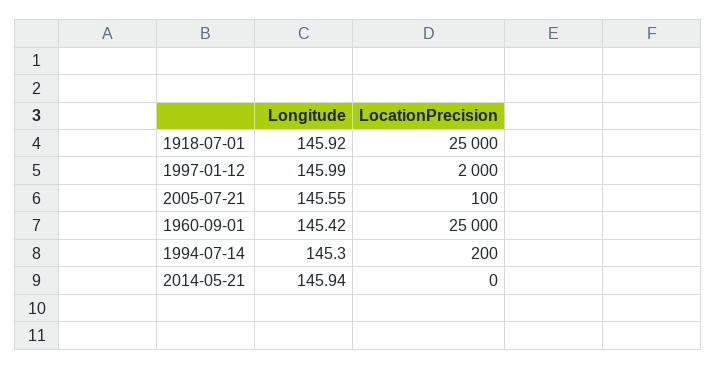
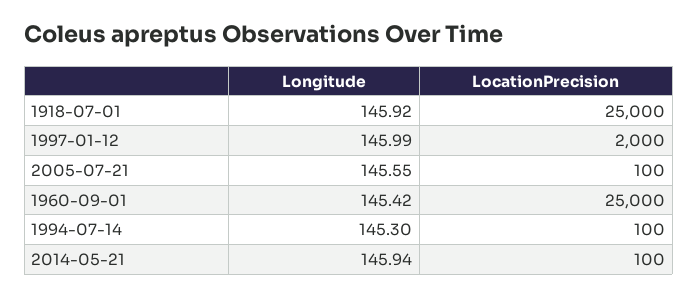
  {
    "Longitude": {
      "1918-07-01": 145.92,
      "1997-01-12": 145.99,
      "2005-07-21": 145.55,
      "1960-09-01": 145.42,
      "1994-07-14": 145.3,
      "2014-05-21": 145.94
    },
    "LocationPrecision": {
      "1918-07-01": 25000,
      "1997-01-12": 2000,
      "2005-07-21": 100,
      "1960-09-01": 25000,
-     "1994-07-14": 200,
+     "1994-07-14": 100,
-     "2014-05-21": 0
+     "2014-05-21": 100
    }
  }

